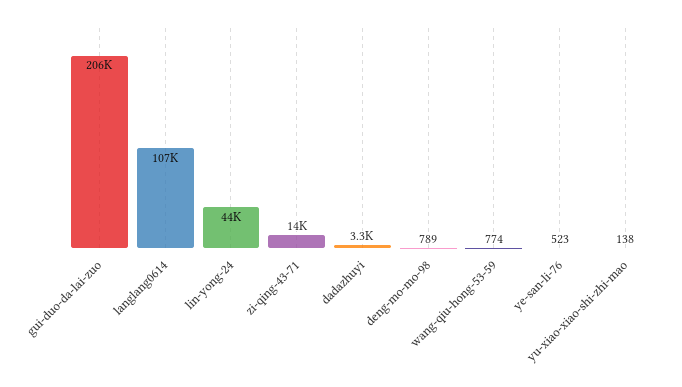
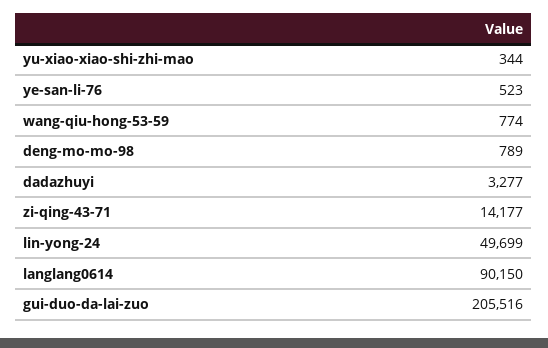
  {
    "gui-duo-da-lai-zuo": 205516,
-   "langlang0614": 107000,
+   "langlang0614": 90150,
-   "lin-yong-24": 44000,
+   "lin-yong-24": 49699,
    "zi-qing-43-71": 14177,
    "dadazhuyi": 3277,
    "deng-mo-mo-98": 789,
    "wang-qiu-hong-53-59": 774,
    "ye-san-li-76": 523,
-   "yu-xiao-xiao-shi-zhi-mao": 138
+   "yu-xiao-xiao-shi-zhi-mao": 344
  }

